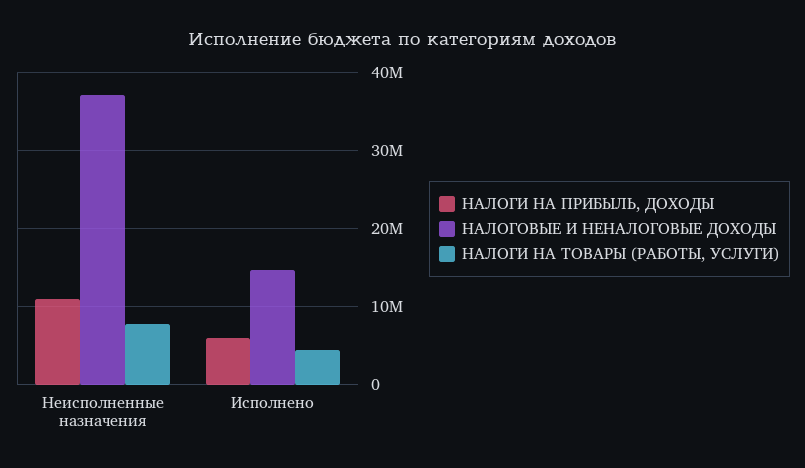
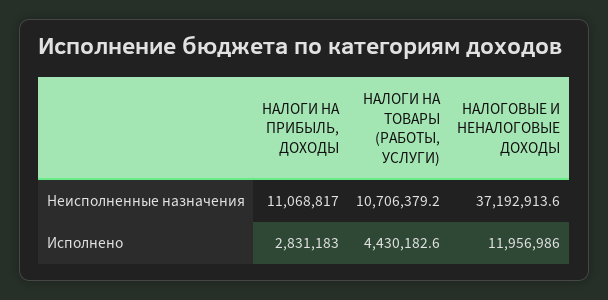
  {
    "НАЛОГИ НА ПРИБЫЛЬ, ДОХОДЫ": {
      "Неисполненные назначения": 11068817,
-     "Исполнено": 6000000
+     "Исполнено": 2831183
    },
    "НАЛОГОВЫЕ И НЕНАЛОГОВЫЕ ДОХОДЫ": {
      "Неисполненные назначения": 37192913.6,
-     "Исполнено": 15000000
+     "Исполнено": 11956986
    },
    "НАЛОГИ НА ТОВАРЫ (РАБОТЫ, УСЛУГИ)": {
-     "Неисполненные назначения": 8000000,
+     "Неисполненные назначения": 10706379.2,
      "Исполнено": 4430182.6
    }
  }

